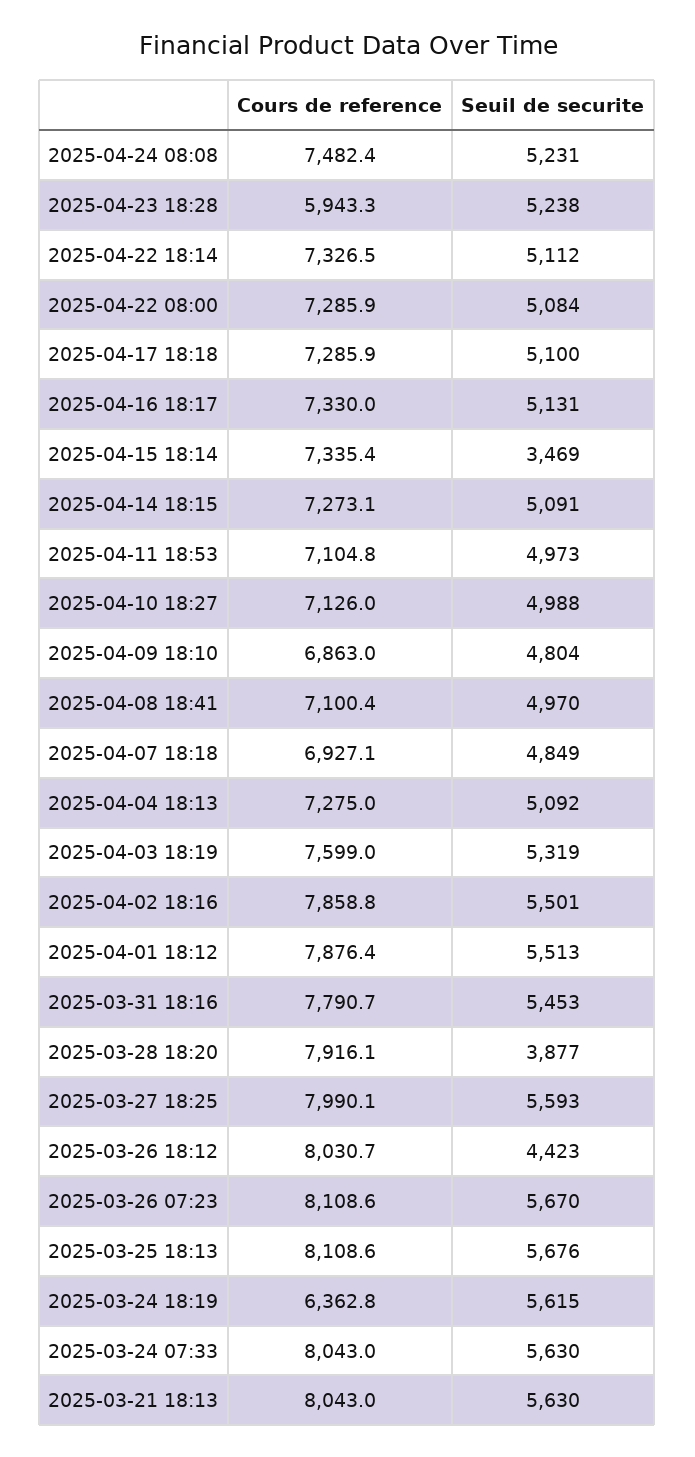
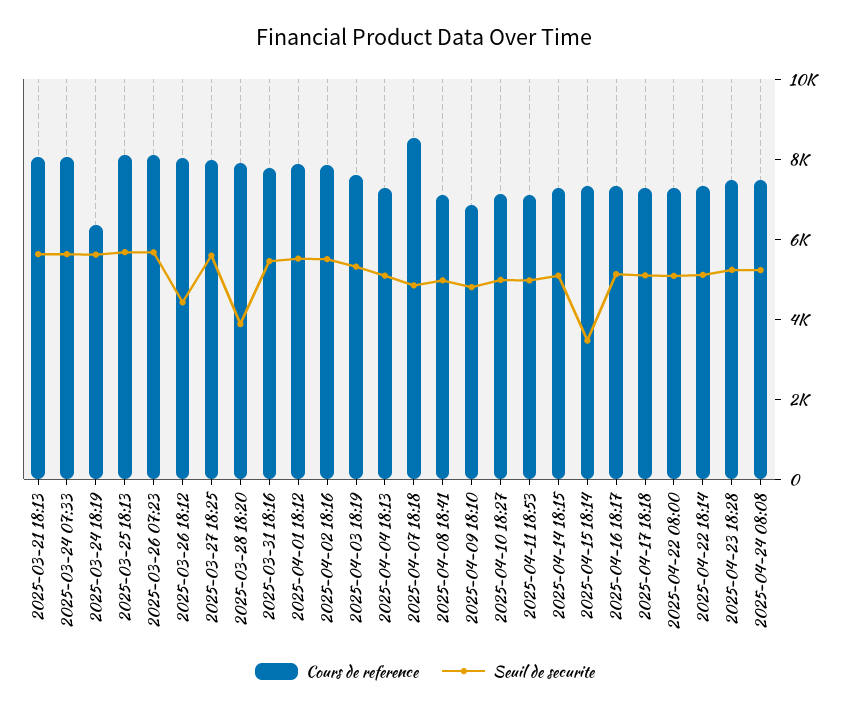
  {
    "Cours de reference": {
      "2025-04-24 08:08": 7482.4,
-     "2025-04-23 18:28": 5943.3,
+     "2025-04-23 18:28": 7500,
      "2025-04-22 18:14": 7326.5,
      "2025-04-22 08:00": 7285.9,
      "2025-04-17 18:18": 7285.9,
      "2025-04-16 18:17": 7330,
      "2025-04-15 18:14": 7335.4,
      "2025-04-14 18:15": 7273.1,
      "2025-04-11 18:53": 7104.8,
      "2025-04-10 18:27": 7126,
      "2025-04-09 18:10": 6863,
      "2025-04-08 18:41": 7100.4,
-     "2025-04-07 18:18": 6927.1,
+     "2025-04-07 18:18": 8500,
      "2025-04-04 18:13": 7275,
      "2025-04-03 18:19": 7599,
      "2025-04-02 18:16": 7858.8,
      "2025-04-01 18:12": 7876.4,
      "2025-03-31 18:16": 7790.7,
      "2025-03-28 18:20": 7916.1,
      "2025-03-27 18:25": 7990.1,
      "2025-03-26 18:12": 8030.7,
      "2025-03-26 07:23": 8108.6,
      "2025-03-25 18:13": 8108.6,
      "2025-03-24 18:19": 6362.8,
      "2025-03-24 07:33": 8043,
      "2025-03-21 18:13": 8043
    },
    "Seuil de securite": {
      "2025-04-24 08:08": 5231,
      "2025-04-23 18:28": 5238,
      "2025-04-22 18:14": 5112,
      "2025-04-22 08:00": 5084,
      "2025-04-17 18:18": 5100,
      "2025-04-16 18:17": 5131,
      "2025-04-15 18:14": 3469,
      "2025-04-14 18:15": 5091,
      "2025-04-11 18:53": 4973,
      "2025-04-10 18:27": 4988,
      "2025-04-09 18:10": 4804,
      "2025-04-08 18:41": 4970,
      "2025-04-07 18:18": 4849,
      "2025-04-04 18:13": 5092,
      "2025-04-03 18:19": 5319,
      "2025-04-02 18:16": 5501,
      "2025-04-01 18:12": 5513,
      "2025-03-31 18:16": 5453,
      "2025-03-28 18:20": 3877,
      "2025-03-27 18:25": 5593,
      "2025-03-26 18:12": 4423,
      "2025-03-26 07:23": 5670,
      "2025-03-25 18:13": 5676,
      "2025-03-24 18:19": 5615,
      "2025-03-24 07:33": 5630,
      "2025-03-21 18:13": 5630
    }
  }

